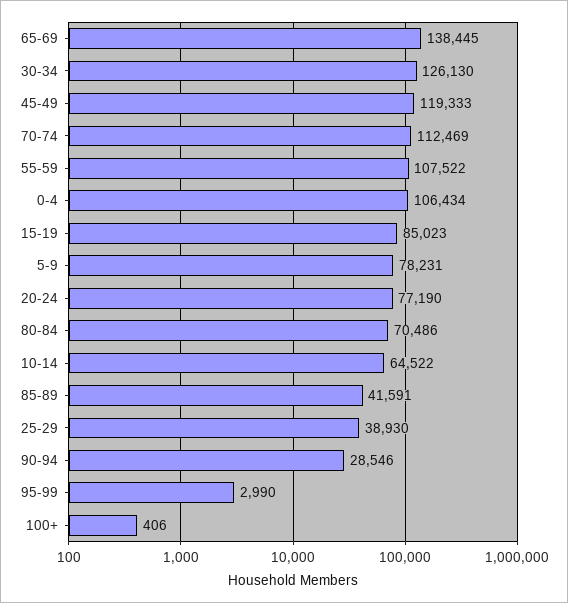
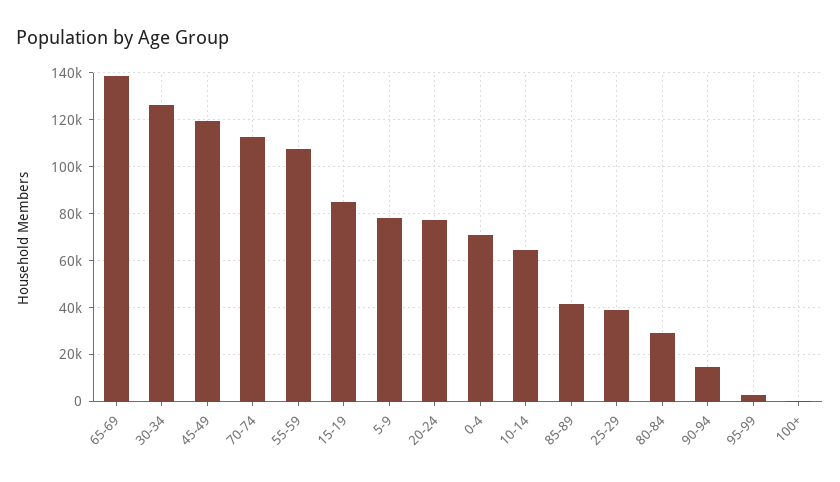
  {
    "65-69": 138445,
    "30-34": 126130,
    "45-49": 119333,
    "70-74": 112469,
    "55-59": 107522,
-   "0-4": 106434,
+   "0-4": 70000,
    "15-19": 85023,
    "5-9": 78231,
    "20-24": 77190,
-   "80-84": 70486,
+   "80-84": 30000,
    "10-14": 64522,
    "85-89": 41591,
    "25-29": 38930,
-   "90-94": 28546,
+   "90-94": 15000,
    "95-99": 2990,
    "100+": 406
  }

